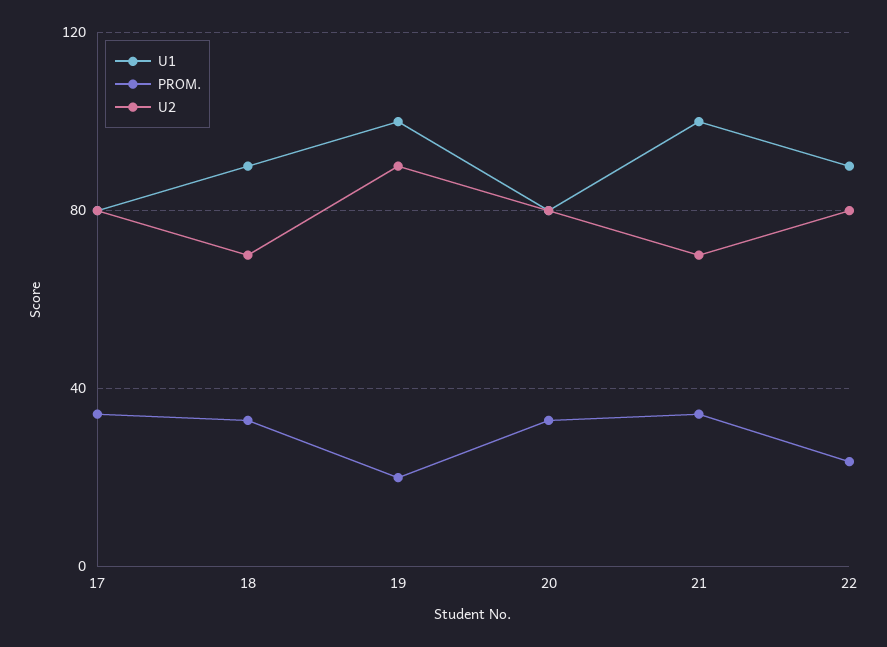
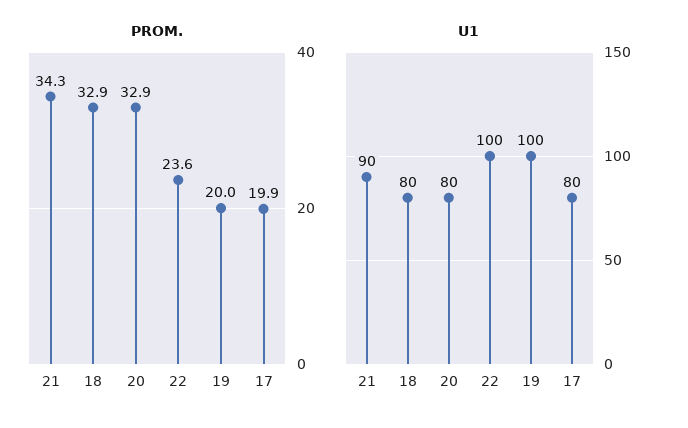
  {
    "U1": {
      "17": 80,
-     "18": 90,
+     "18": 80,
      "19": 100,
      "20": 80,
-     "21": 100,
+     "21": 90,
-     "22": 90
+     "22": 100
    },
    "PROM.": {
-     "17": 35,
+     "17": 19.9,
      "18": 32.9,
      "19": 20,
      "20": 32.9,
      "21": 34.3,
      "22": 23.6
-   },
+   }
-   "U2": {
-     "17": 80,
-     "18": 70,
-     "19": 90,
-     "20": 80,
-     "21": 70,
-     "22": 80
-   }
  }

